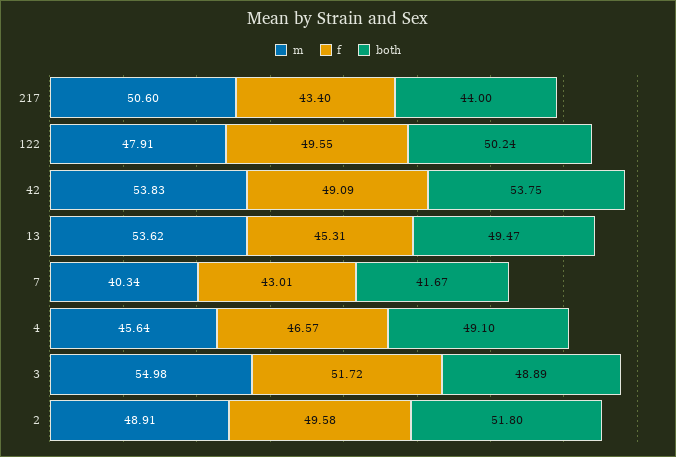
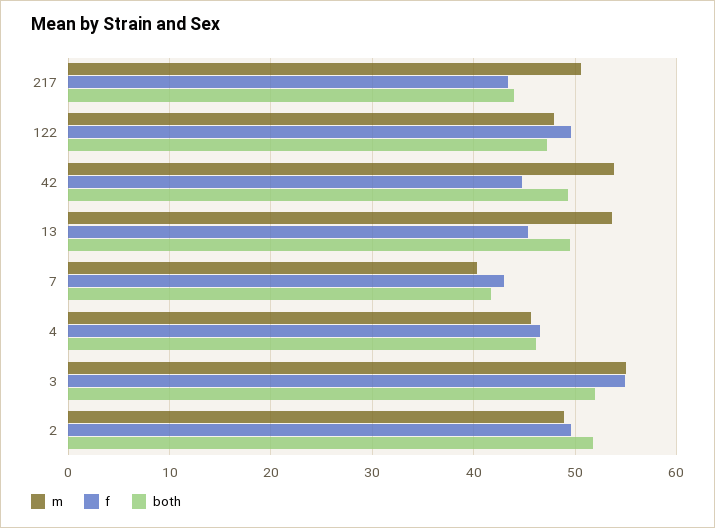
  {
    "m": {
      "217": 50.6,
      "122": 47.91,
      "42": 53.83,
      "13": 53.62,
      "7": 40.34,
      "4": 45.64,
      "3": 54.98,
      "2": 48.91
    },
    "f": {
      "217": 43.4,
      "122": 49.55,
-     "42": 49.09,
+     "42": 45,
      "13": 45.31,
      "7": 43.01,
      "4": 46.57,
-     "3": 51.72,
+     "3": 55,
      "2": 49.58
    },
    "both": {
      "217": 44,
-     "122": 50.24,
+     "122": 47,
-     "42": 53.75,
+     "42": 49,
      "13": 49.47,
      "7": 41.67,
-     "4": 49.1,
+     "4": 46,
-     "3": 48.89,
+     "3": 52,
      "2": 51.8
    }
  }

